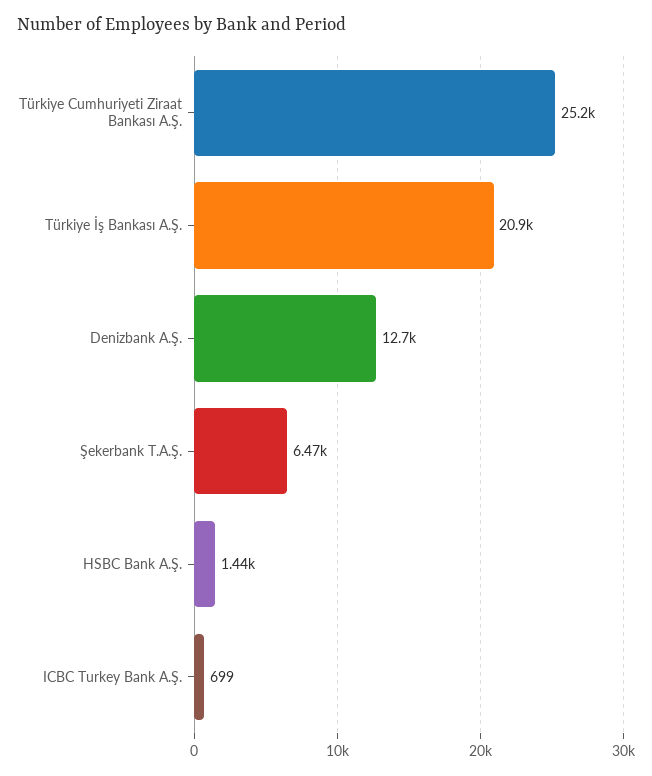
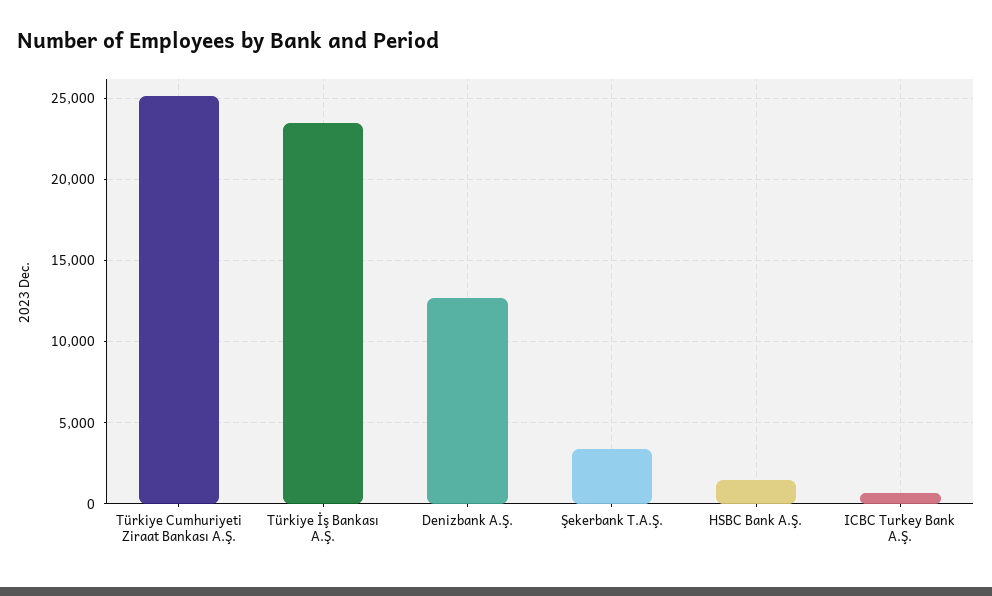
  {
    "Türkiye Cumhuriyeti Ziraat Bankası A.Ş.": 25200,
-   "Türkiye İş Bankası A.Ş.": 20900,
+   "Türkiye İş Bankası A.Ş.": 23500,
    "Denizbank A.Ş.": 12700,
-   "Şekerbank T.A.Ş.": 6470,
+   "Şekerbank T.A.Ş.": 3500,
    "HSBC Bank A.Ş.": 1440,
    "ICBC Turkey Bank A.Ş.": 699
  }

